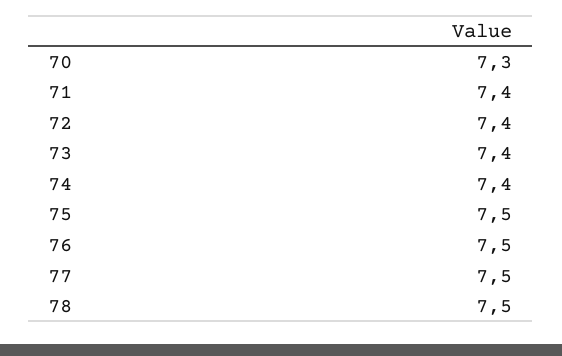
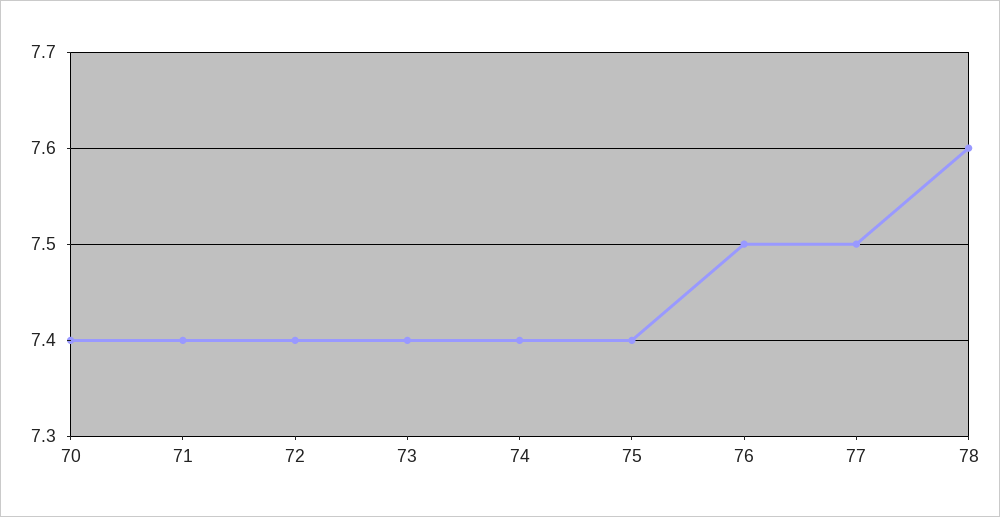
  {
-   "70": 7.3,
+   "70": 7.4,
    "71": 7.4,
    "72": 7.4,
    "73": 7.4,
    "74": 7.4,
-   "75": 7.5,
+   "75": 7.4,
    "76": 7.5,
    "77": 7.5,
-   "78": 7.5
+   "78": 7.6
  }

